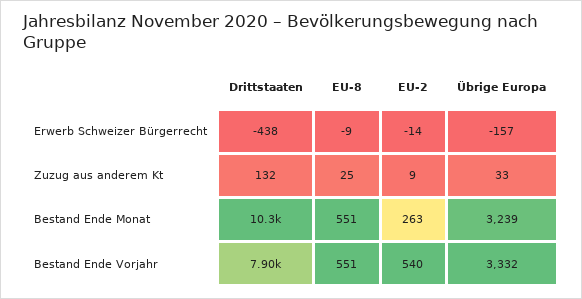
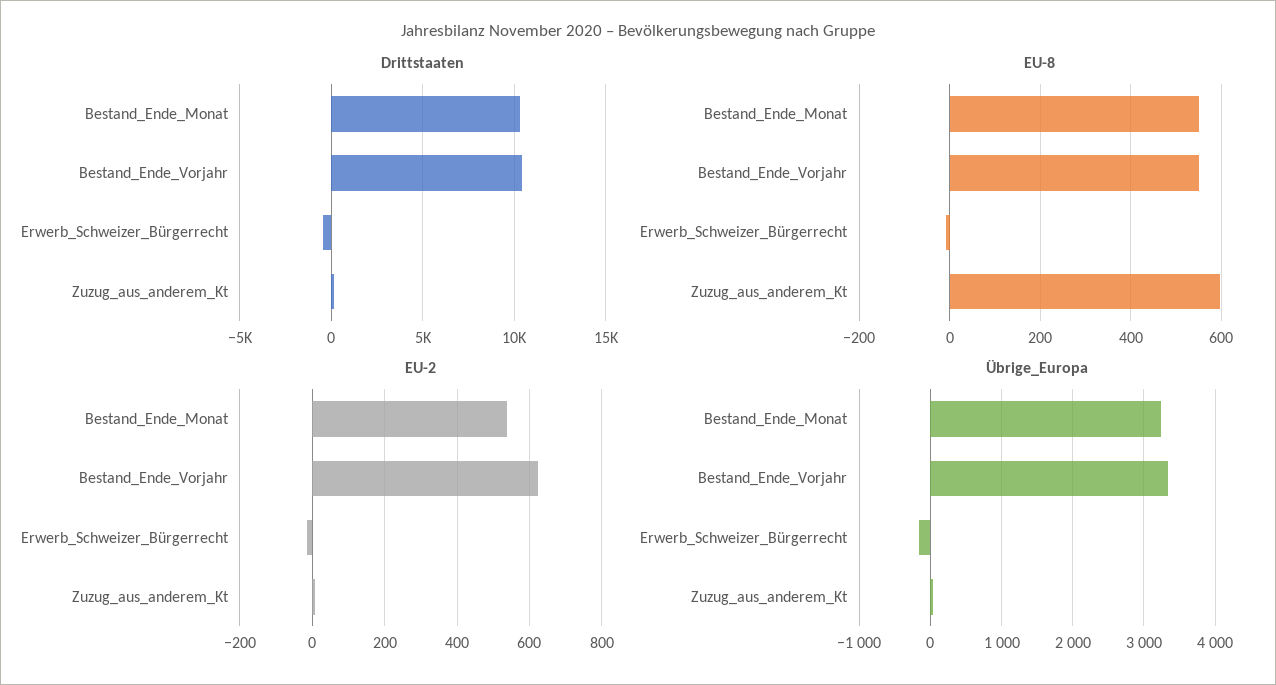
  {
    "Drittstaaten": {
      "Erwerb Schweizer Bürgerrecht": -438,
      "Zuzug aus anderem Kt": 132,
      "Bestand Ende Monat": 10300,
-     "Bestand Ende Vorjahr": 7900
+     "Bestand Ende Vorjahr": 10500
    },
    "EU-8": {
      "Erwerb Schweizer Bürgerrecht": -9,
-     "Zuzug aus anderem Kt": 25,
+     "Zuzug aus anderem Kt": 600,
      "Bestand Ende Monat": 551,
      "Bestand Ende Vorjahr": 551
    },
    "EU-2": {
      "Erwerb Schweizer Bürgerrecht": -14,
      "Zuzug aus anderem Kt": 9,
-     "Bestand Ende Monat": 263,
+     "Bestand Ende Monat": 540,
-     "Bestand Ende Vorjahr": 540
+     "Bestand Ende Vorjahr": 620
    },
    "Übrige Europa": {
      "Erwerb Schweizer Bürgerrecht": -157,
      "Zuzug aus anderem Kt": 33,
      "Bestand Ende Monat": 3239,
      "Bestand Ende Vorjahr": 3332
    }
  }

